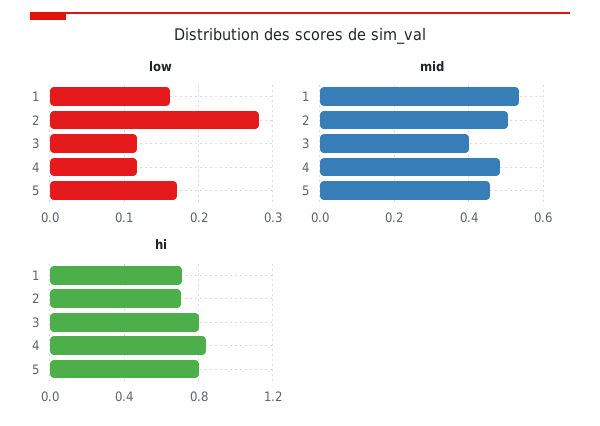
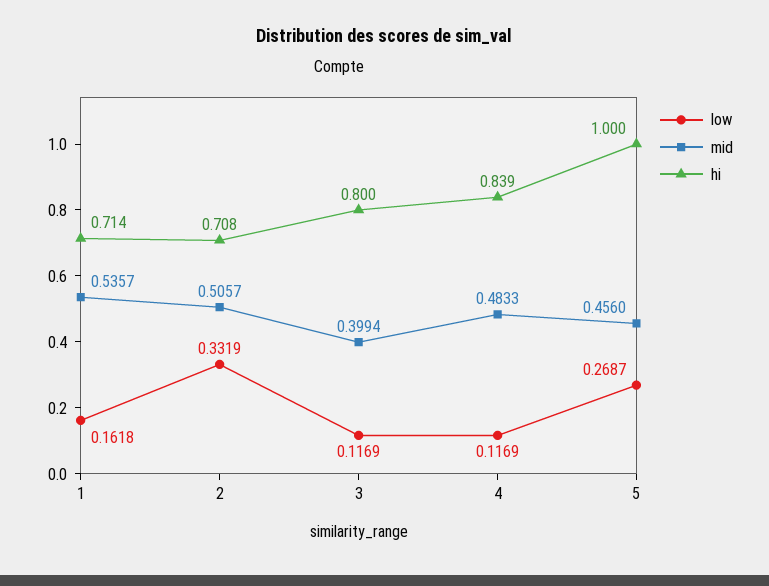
  {
    "low": {
      "1": 0.1618,
-     "2": 0.28,
+     "2": 0.3319,
      "3": 0.1169,
      "4": 0.1169,
-     "5": 0.17
+     "5": 0.2687
    },
    "mid": {
      "1": 0.5357,
      "2": 0.5057,
      "3": 0.3994,
      "4": 0.4833,
      "5": 0.456
    },
    "hi": {
      "1": 0.714,
      "2": 0.708,
      "3": 0.8,
      "4": 0.839,
-     "5": 0.8
+     "5": 1
    }
  }

